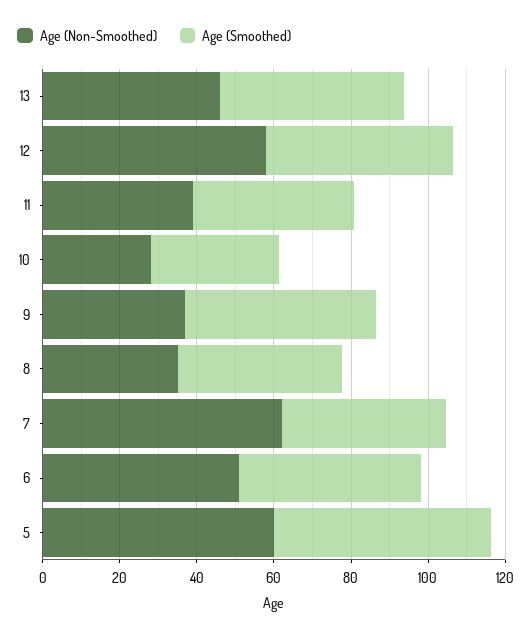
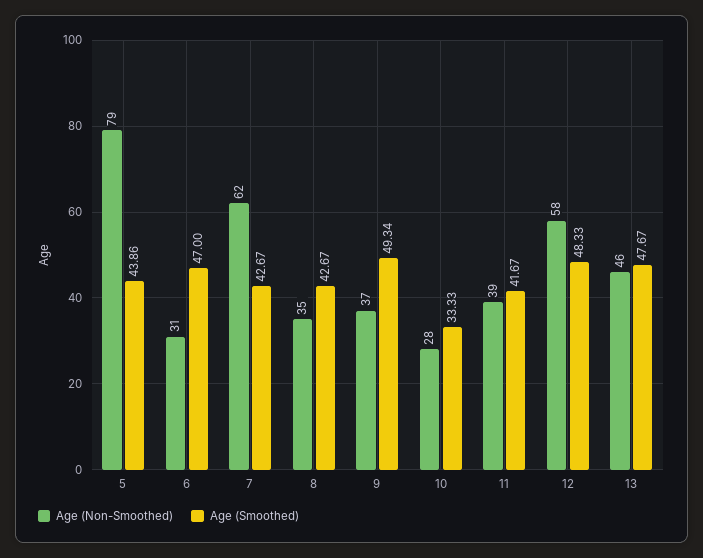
  {
    "Age (Non-Smoothed)": {
      "13": 46,
      "12": 58,
      "11": 39,
      "10": 28,
      "9": 37,
      "8": 35,
      "7": 62,
-     "6": 50,
+     "6": 31,
-     "5": 60
+     "5": 79
    },
    "Age (Smoothed)": {
      "13": 47.67,
      "12": 48.33,
      "11": 41.67,
      "10": 33.33,
      "9": 49.34,
      "8": 42.67,
      "7": 42.67,
      "6": 47,
-     "5": 55
+     "5": 43.86
    }
  }

